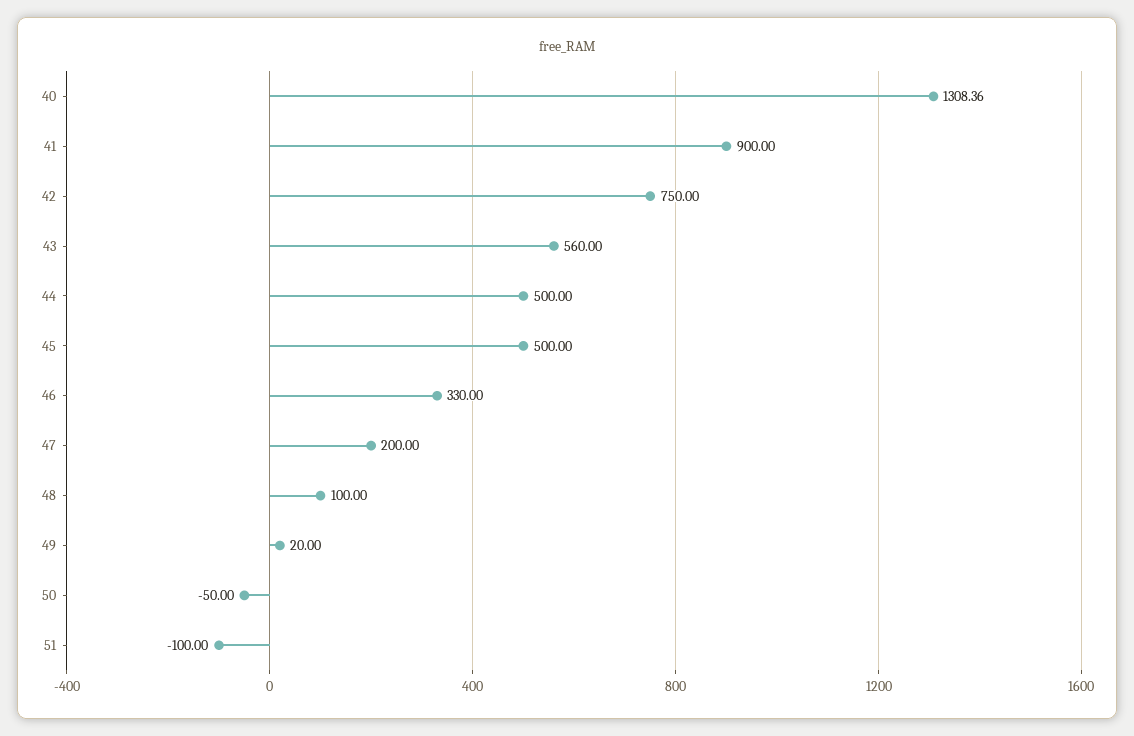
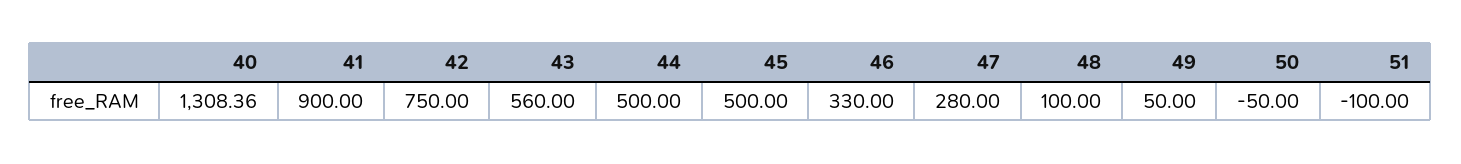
  {
    "40": 1308.36,
    "41": 900,
    "42": 750,
    "43": 560,
    "44": 500,
    "45": 500,
    "46": 330,
-   "47": 200,
+   "47": 280,
    "48": 100,
-   "49": 20,
+   "49": 50,
    "50": -50,
    "51": -100
  }

